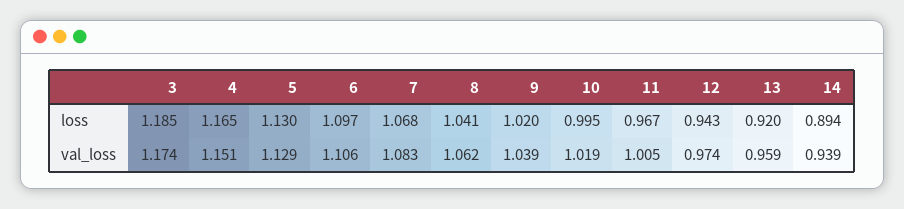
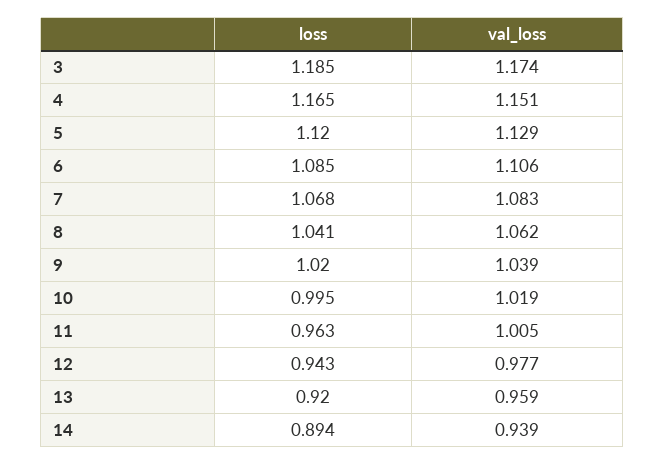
  {
    "3": {
      "loss": 1.185,
      "val_loss": 1.174
    },
    "4": {
      "loss": 1.165,
      "val_loss": 1.151
    },
    "5": {
-     "loss": 1.13,
+     "loss": 1.12,
      "val_loss": 1.129
    },
    "6": {
-     "loss": 1.097,
+     "loss": 1.085,
      "val_loss": 1.106
    },
    "7": {
      "loss": 1.068,
      "val_loss": 1.083
    },
    "8": {
      "loss": 1.041,
      "val_loss": 1.062
    },
    "9": {
      "loss": 1.02,
      "val_loss": 1.039
    },
    "10": {
      "loss": 0.995,
      "val_loss": 1.019
    },
    "11": {
-     "loss": 0.967,
+     "loss": 0.963,
      "val_loss": 1.005
    },
    "12": {
      "loss": 0.943,
-     "val_loss": 0.974
+     "val_loss": 0.977
    },
    "13": {
      "loss": 0.92,
      "val_loss": 0.959
    },
    "14": {
      "loss": 0.894,
      "val_loss": 0.939
    }
  }

